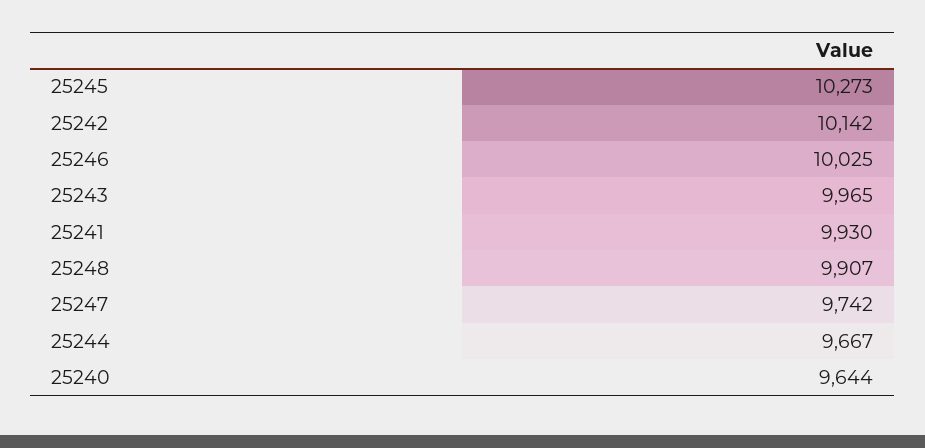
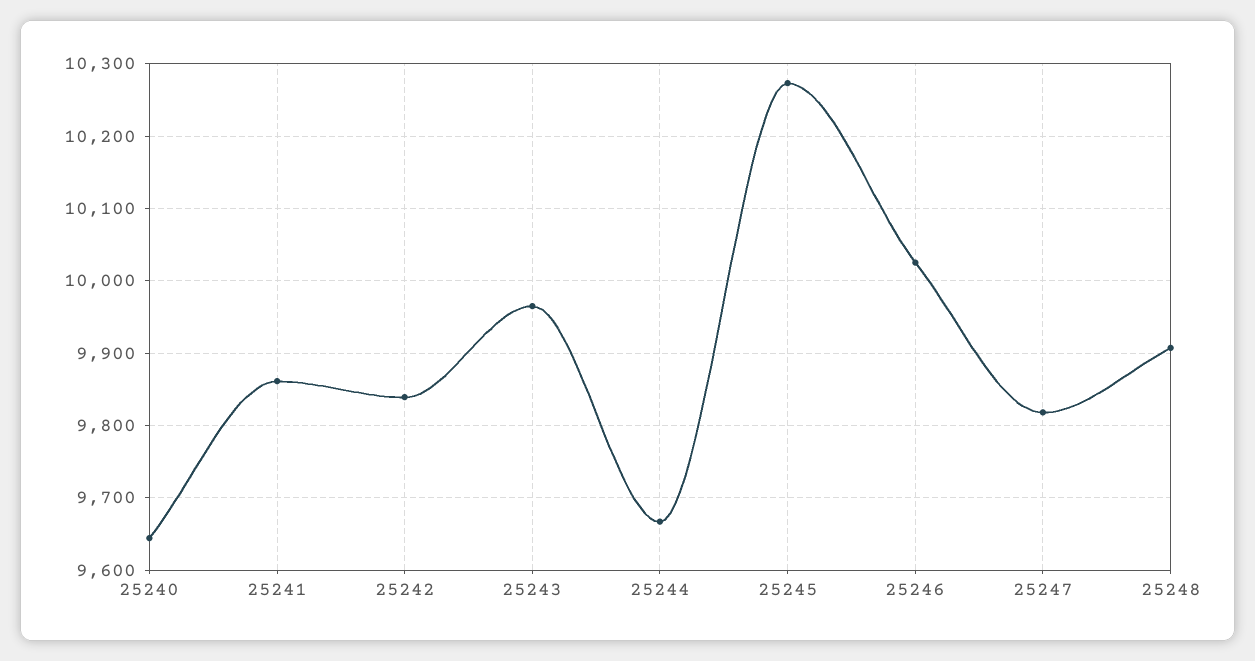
  {
    "25245": 10273,
-   "25242": 10142,
+   "25242": 9840,
    "25246": 10025,
    "25243": 9965,
-   "25241": 9930,
+   "25241": 9860,
    "25248": 9907,
-   "25247": 9742,
+   "25247": 9820,
    "25244": 9667,
    "25240": 9644
  }

